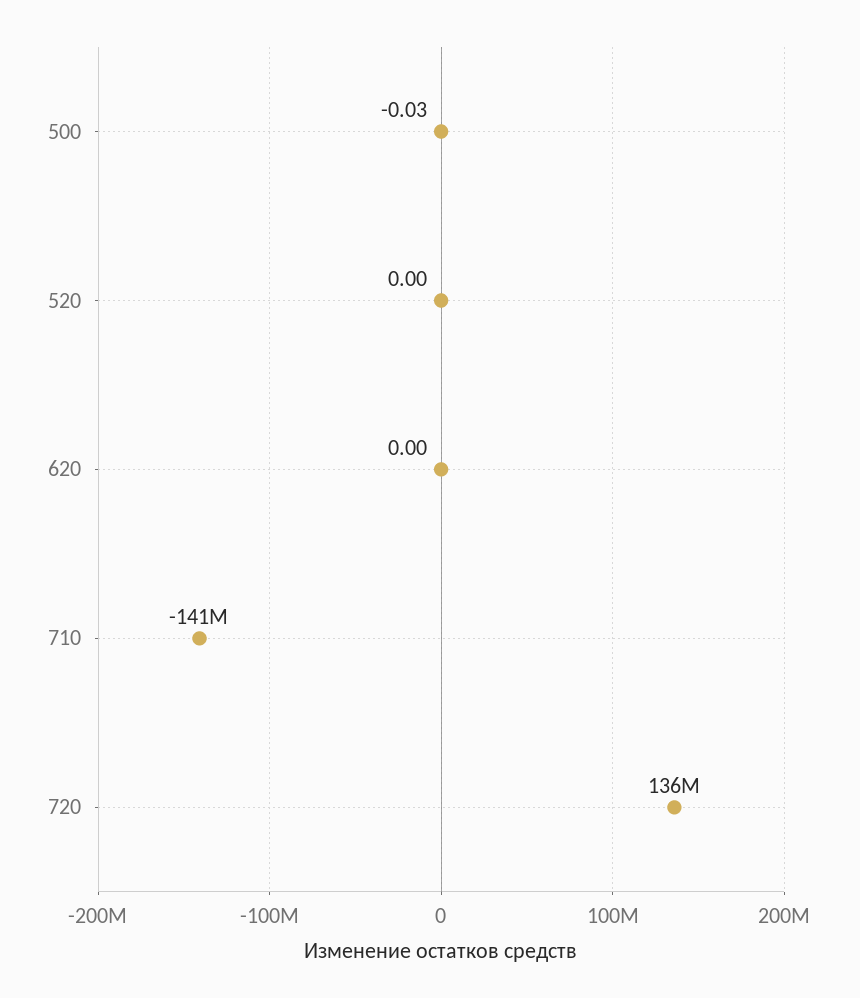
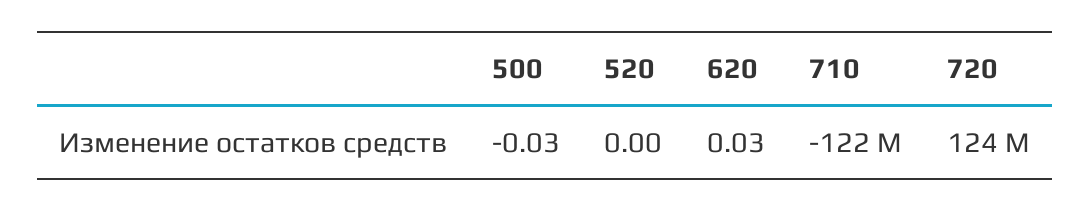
  {
    "500": -0.03,
    "520": 0,
-   "620": 0,
+   "620": 0.03,
-   "710": -141000000,
+   "710": -122000000,
-   "720": 136000000
+   "720": 124000000
  }

